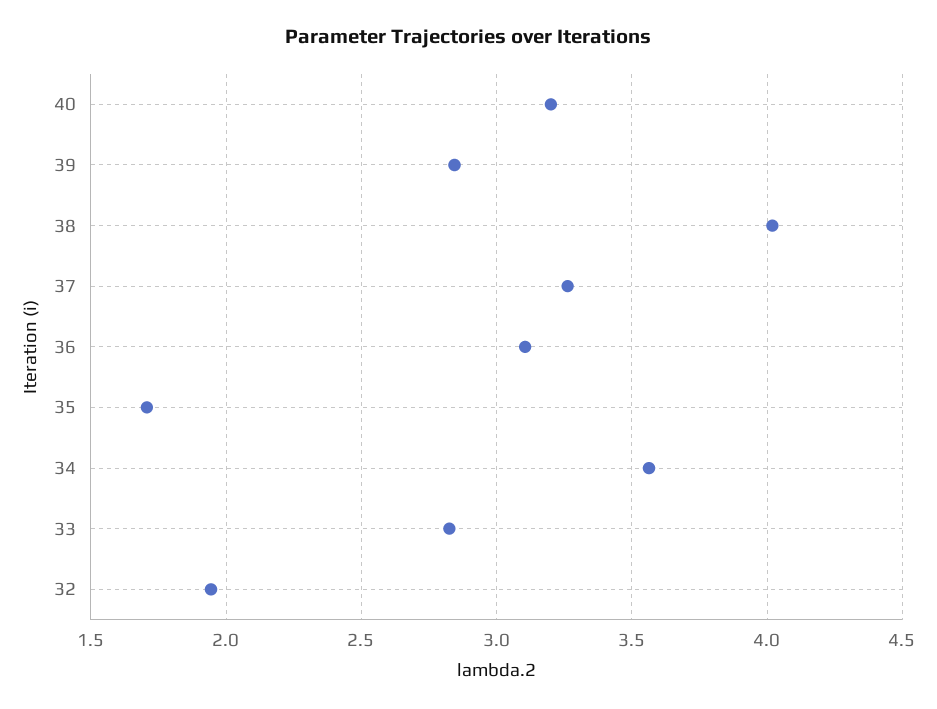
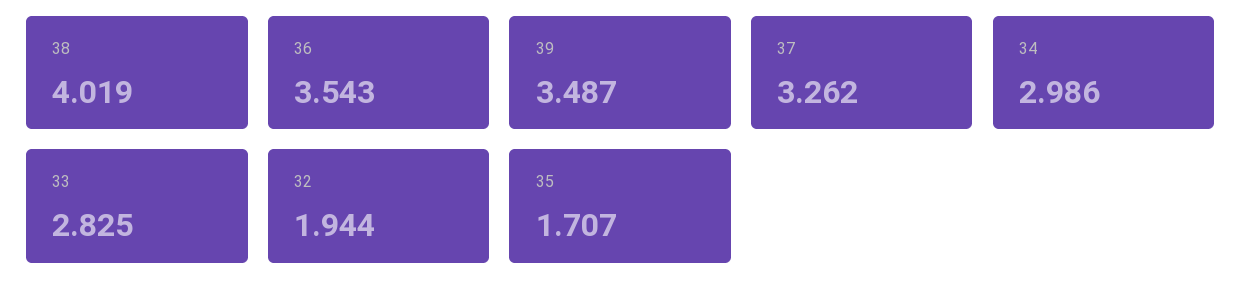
  {
-   "40": 3.2,
-   "39": 2.85,
+   "39": 3.487,
    "38": 4.019,
    "37": 3.262,
-   "36": 3.1,
+   "36": 3.543,
    "35": 1.707,
-   "34": 3.55,
+   "34": 2.986,
    "33": 2.825,
    "32": 1.944
  }

